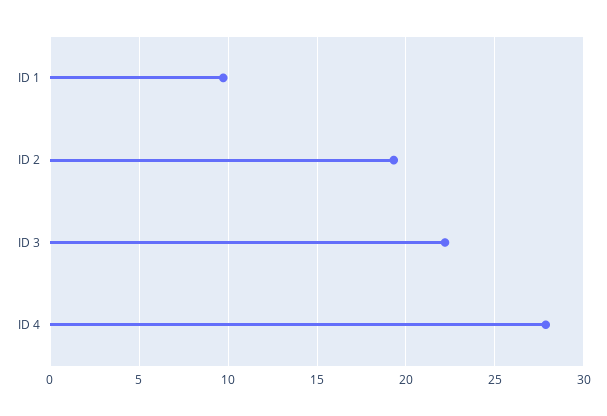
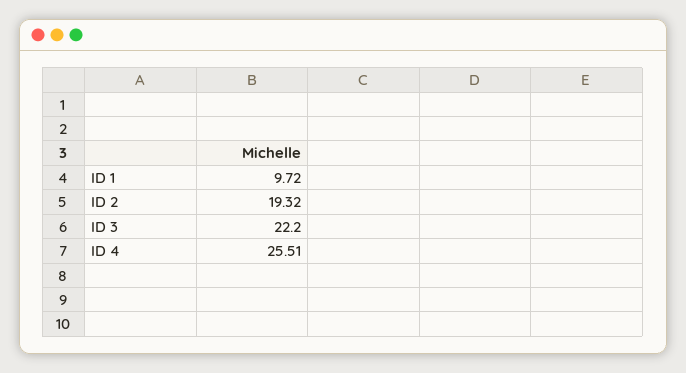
  {
    "ID 1": 9.72,
    "ID 2": 19.32,
    "ID 3": 22.2,
-   "ID 4": 28
+   "ID 4": 25.51
  }

